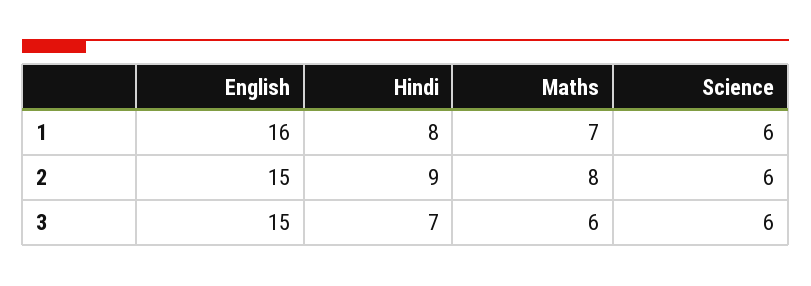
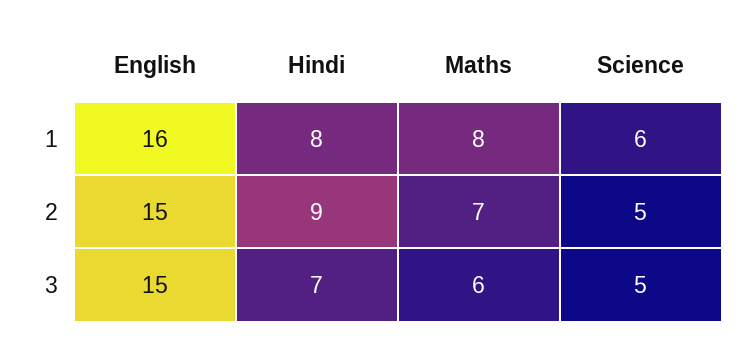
  {
    "English": {
      "1": 16,
      "2": 15,
      "3": 15
    },
    "Hindi": {
      "1": 8,
      "2": 9,
      "3": 7
    },
    "Maths": {
-     "1": 7,
+     "1": 8,
-     "2": 8,
+     "2": 7,
      "3": 6
    },
    "Science": {
      "1": 6,
-     "2": 6,
+     "2": 5,
-     "3": 6
+     "3": 5
    }
  }

